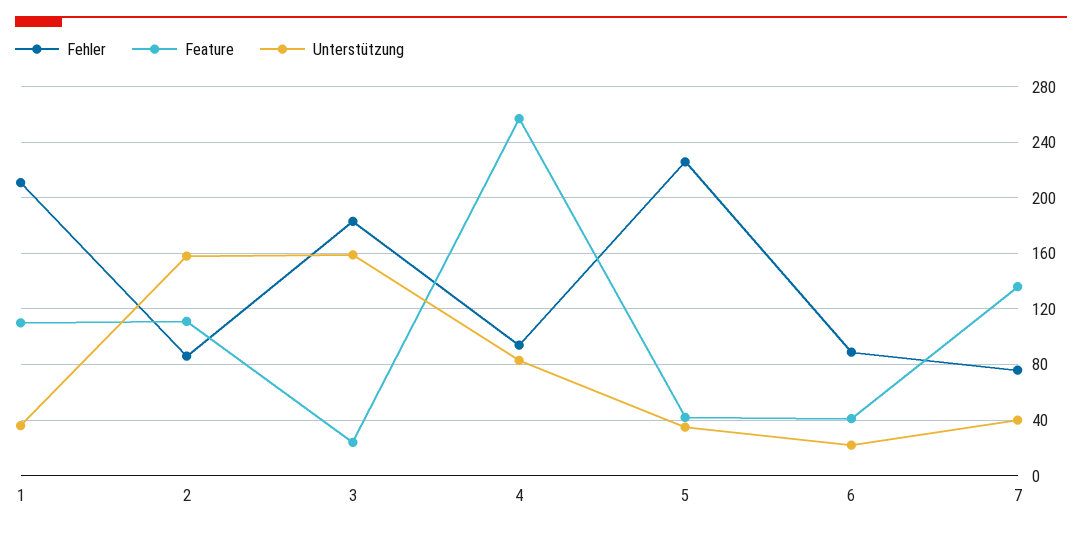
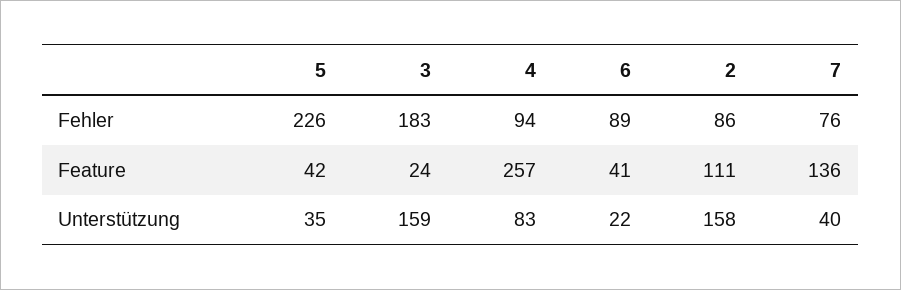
  {
    "Fehler": {
-     "1": 210,
      "2": 86,
      "3": 183,
      "4": 94,
      "5": 226,
      "6": 89,
      "7": 76
    },
    "Feature": {
-     "1": 110,
      "2": 111,
      "3": 24,
      "4": 257,
      "5": 42,
      "6": 41,
      "7": 136
    },
    "Unterstützung": {
-     "1": 35,
      "2": 158,
      "3": 159,
      "4": 83,
      "5": 35,
      "6": 22,
      "7": 40
    }
  }

